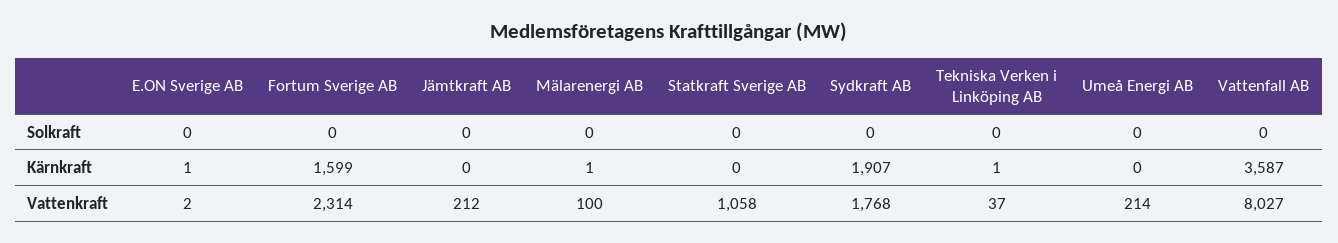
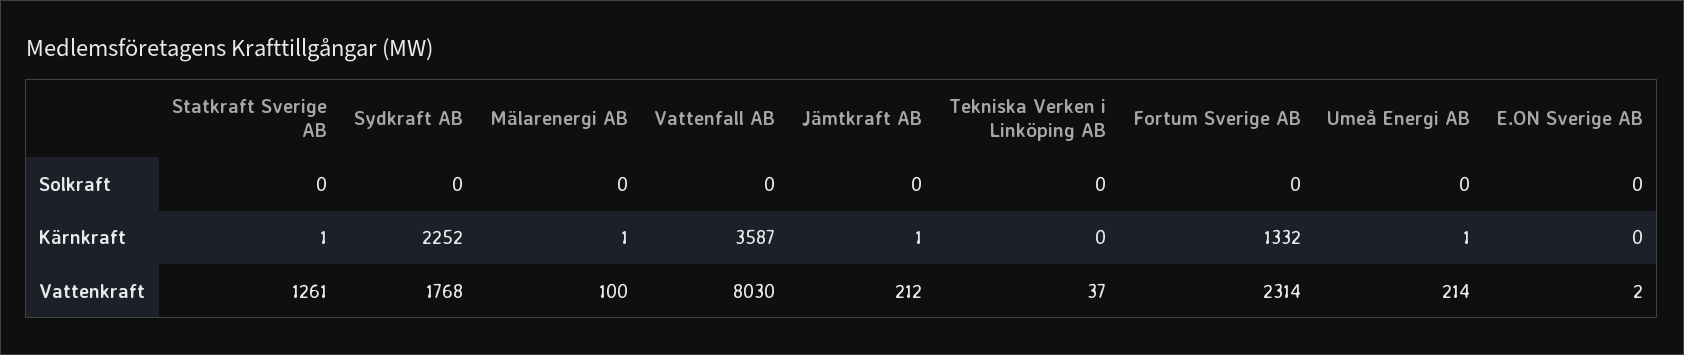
  {
    "E.ON Sverige AB": {
      "Solkraft": 0,
-     "Kärnkraft": 1,
+     "Kärnkraft": 0,
      "Vattenkraft": 2
    },
    "Fortum Sverige AB": {
      "Solkraft": 0,
-     "Kärnkraft": 1599,
+     "Kärnkraft": 1332,
      "Vattenkraft": 2314
    },
    "Jämtkraft AB": {
      "Solkraft": 0,
-     "Kärnkraft": 0,
+     "Kärnkraft": 1,
      "Vattenkraft": 212
    },
    "Mälarenergi AB": {
      "Solkraft": 0,
      "Kärnkraft": 1,
      "Vattenkraft": 100
    },
    "Statkraft Sverige AB": {
      "Solkraft": 0,
-     "Kärnkraft": 0,
+     "Kärnkraft": 1,
-     "Vattenkraft": 1058
+     "Vattenkraft": 1261
    },
    "Sydkraft AB": {
      "Solkraft": 0,
-     "Kärnkraft": 1907,
+     "Kärnkraft": 2252,
      "Vattenkraft": 1768
    },
    "Tekniska Verken i Linköping AB": {
      "Solkraft": 0,
-     "Kärnkraft": 1,
+     "Kärnkraft": 0,
      "Vattenkraft": 37
    },
    "Umeå Energi AB": {
      "Solkraft": 0,
-     "Kärnkraft": 0,
+     "Kärnkraft": 1,
      "Vattenkraft": 214
    },
    "Vattenfall AB": {
      "Solkraft": 0,
      "Kärnkraft": 3587,
-     "Vattenkraft": 8027
+     "Vattenkraft": 8030
    }
  }

